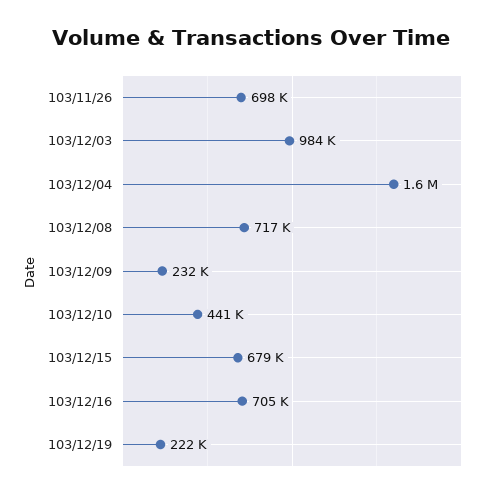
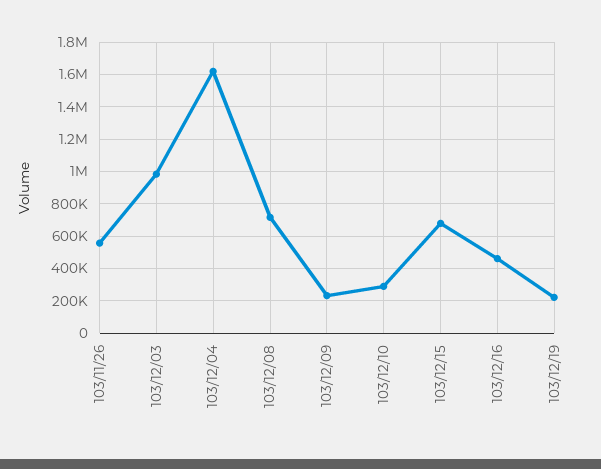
  {
-   "103/11/26": 698000,
+   "103/11/26": 550000,
    "103/12/03": 984000,
    "103/12/04": 1600000,
    "103/12/08": 717000,
    "103/12/09": 232000,
-   "103/12/10": 441000,
+   "103/12/10": 300000,
    "103/12/15": 679000,
-   "103/12/16": 705000,
+   "103/12/16": 450000,
    "103/12/19": 222000
  }

